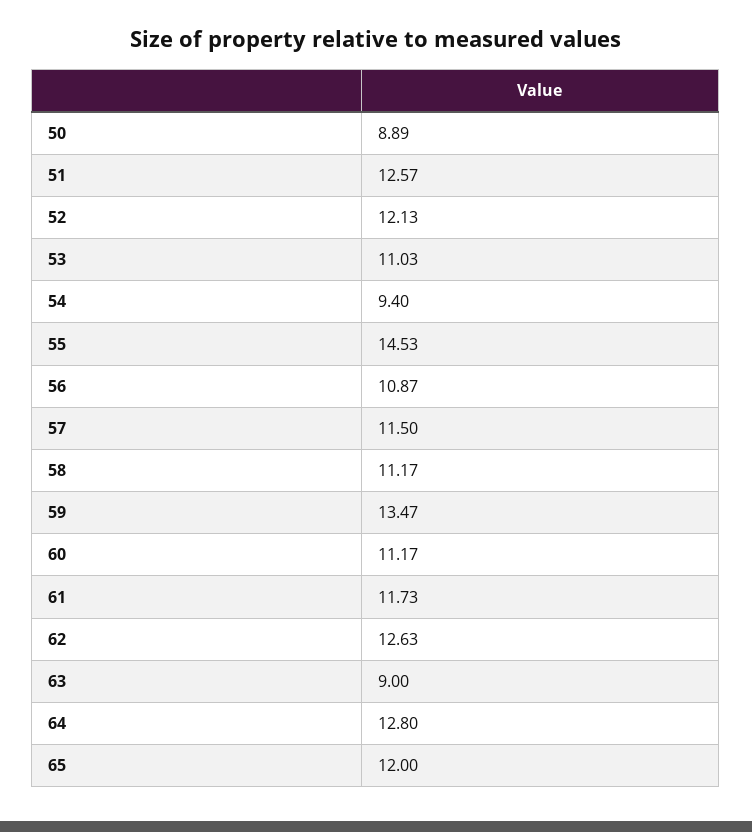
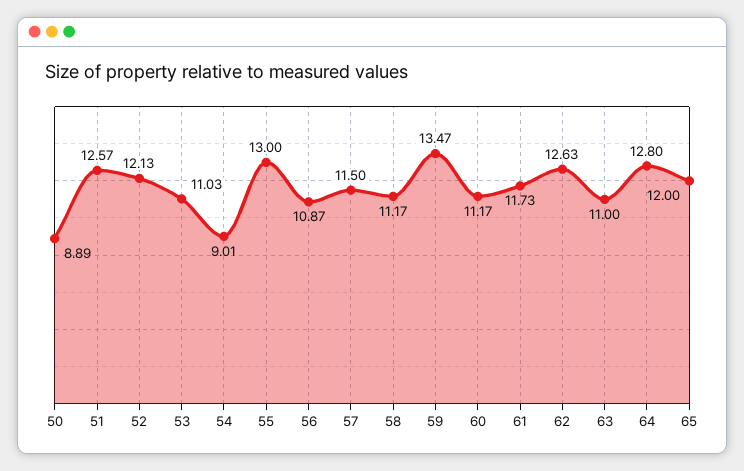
  {
    "50": 8.89,
    "51": 12.57,
    "52": 12.13,
    "53": 11.03,
-   "54": 9.4,
+   "54": 9.01,
-   "55": 14.53,
+   "55": 13,
    "56": 10.87,
    "57": 11.5,
    "58": 11.17,
    "59": 13.47,
    "60": 11.17,
    "61": 11.73,
    "62": 12.63,
-   "63": 9,
+   "63": 11,
    "64": 12.8,
    "65": 12
  }

